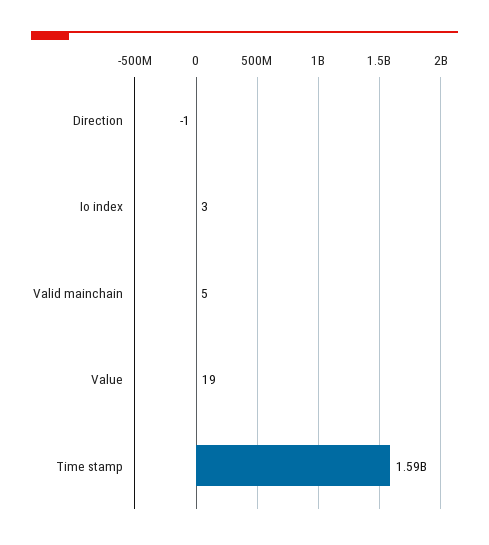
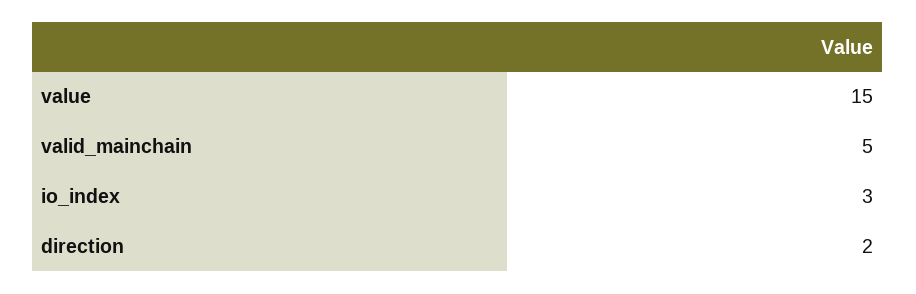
  {
-   "Direction": -1,
+   "Direction": 2,
    "Io index": 3,
    "Valid mainchain": 5,
-   "Value": 19,
+   "Value": 15
-   "Time stamp": 1590000000
  }

